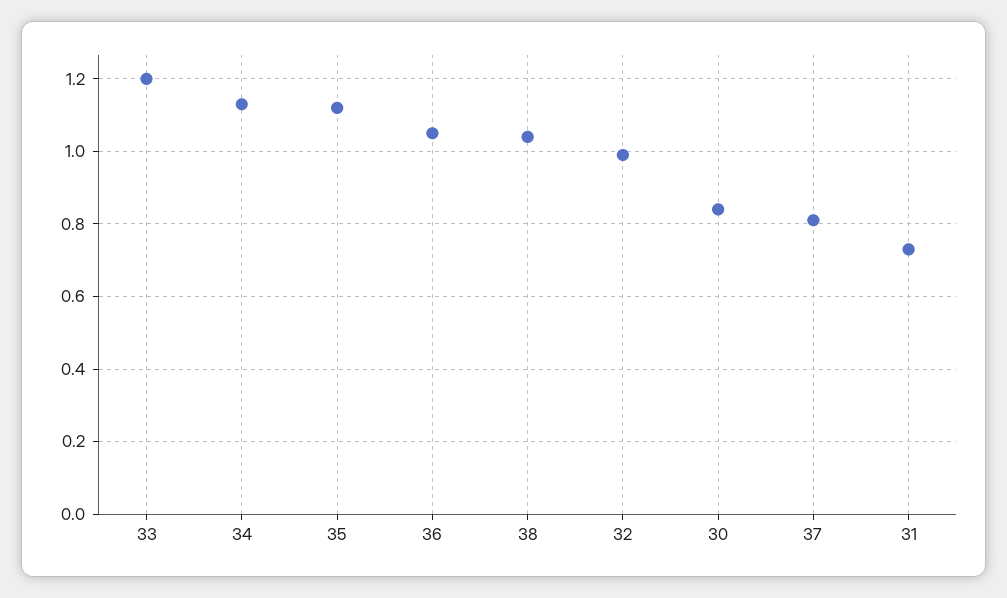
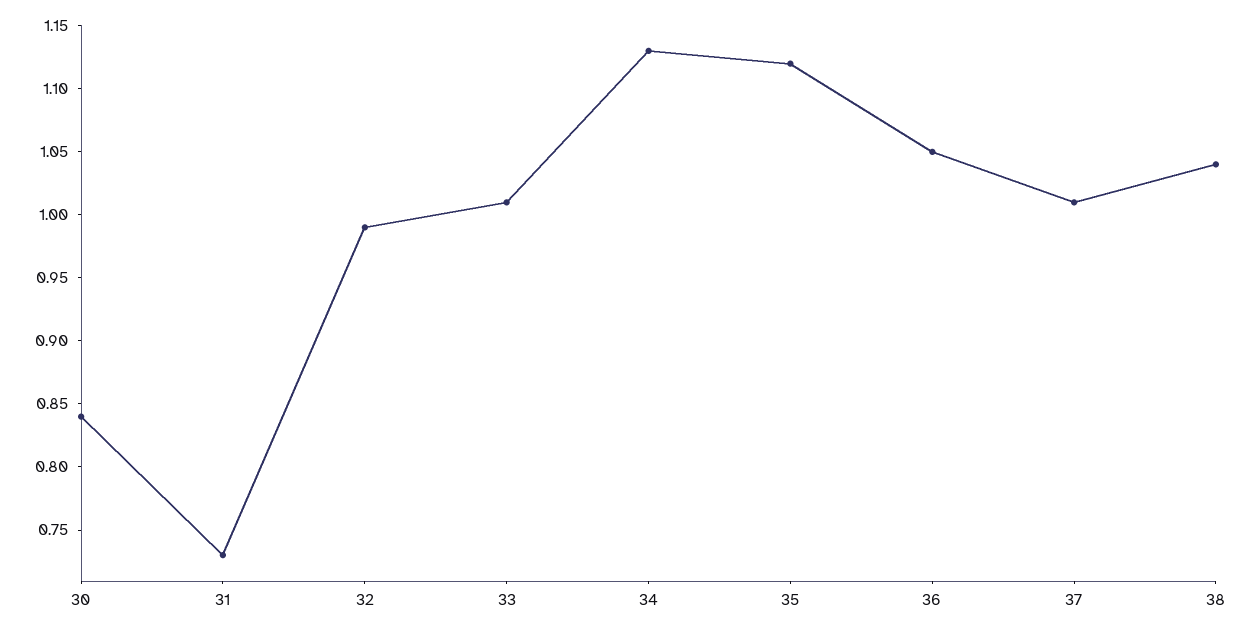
  {
-   "33": 1.2,
+   "33": 1.01,
    "34": 1.13,
    "35": 1.12,
    "36": 1.05,
    "38": 1.04,
    "32": 0.99,
    "30": 0.84,
-   "37": 0.8,
+   "37": 1.01,
    "31": 0.73
  }

